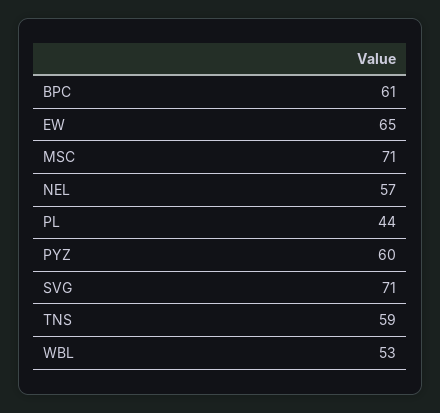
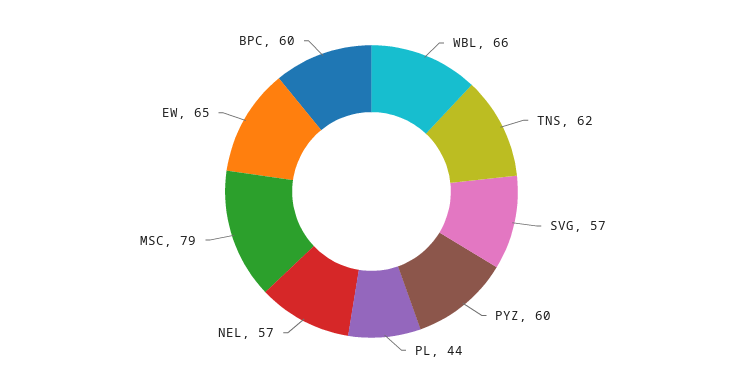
  {
-   "BPC": 61,
+   "BPC": 60,
    "EW": 65,
-   "MSC": 71,
+   "MSC": 79,
    "NEL": 57,
    "PL": 44,
    "PYZ": 60,
-   "SVG": 71,
+   "SVG": 57,
-   "TNS": 59,
+   "TNS": 62,
-   "WBL": 53
+   "WBL": 66
  }

